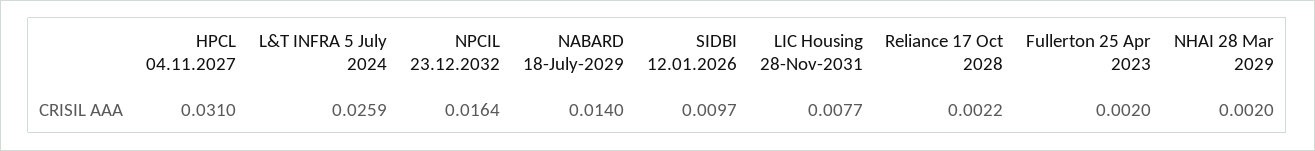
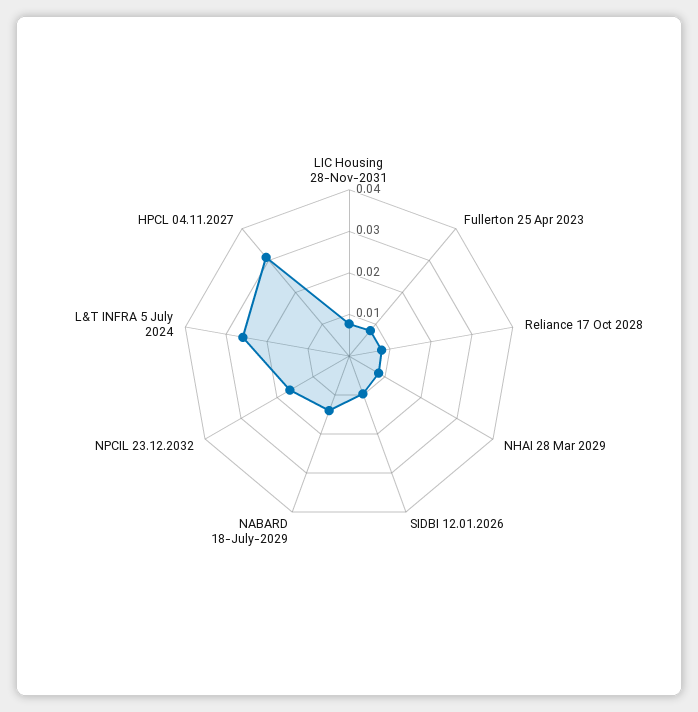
  {
    "HPCL 04.11.2027": 0.031,
    "L&T INFRA 5 July 2024": 0.0259,
    "NPCIL 23.12.2032": 0.0164,
    "NABARD 18-July-2029": 0.014,
    "SIDBI 12.01.2026": 0.0097,
    "LIC Housing 28-Nov-2031": 0.0077,
-   "Reliance 17 Oct 2028": 0.0022,
+   "Reliance 17 Oct 2028": 0.008,
-   "Fullerton 25 Apr 2023": 0.002,
+   "Fullerton 25 Apr 2023": 0.008,
-   "NHAI 28 Mar 2029": 0.002
+   "NHAI 28 Mar 2029": 0.008
  }

